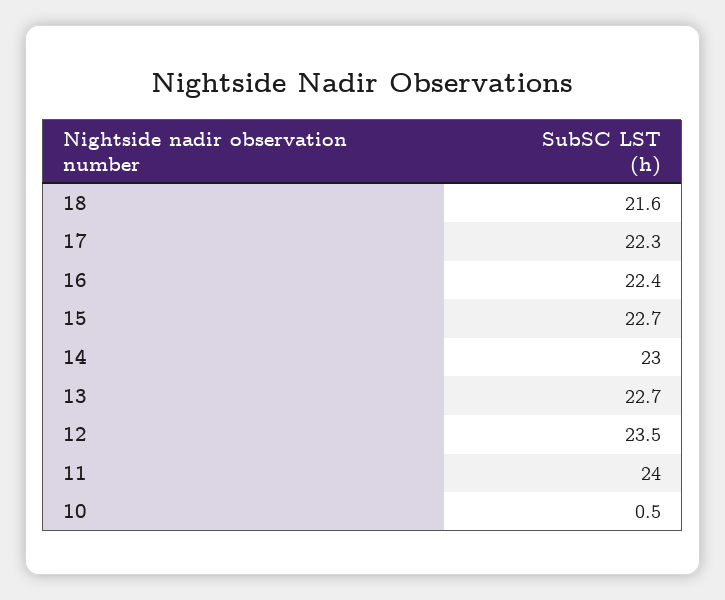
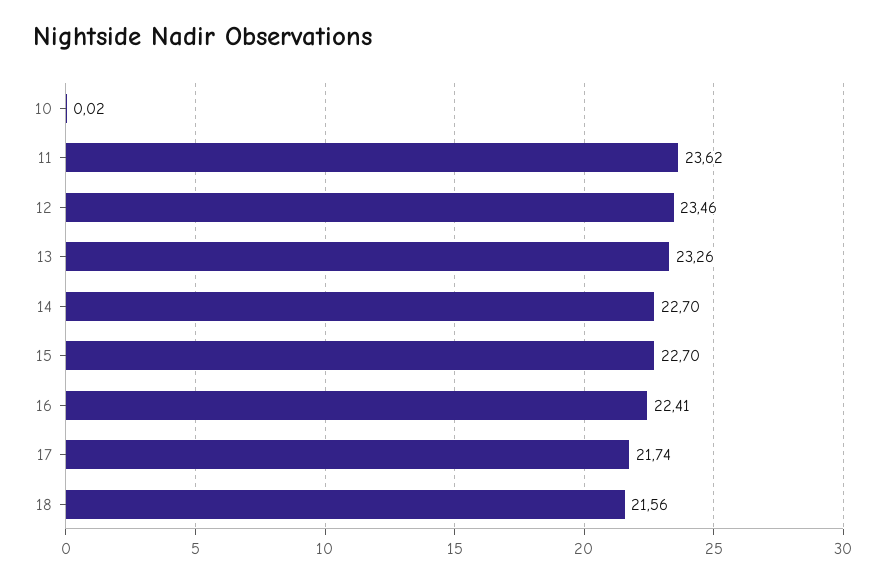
  {
    "18": 21.56,
-   "17": 22.3,
+   "17": 21.74,
    "16": 22.41,
    "15": 22.7,
-   "14": 23,
+   "14": 22.7,
-   "13": 22.7,
+   "13": 23.26,
    "12": 23.46,
-   "11": 24,
+   "11": 23.62,
-   "10": 0.5
+   "10": 0.02
  }

